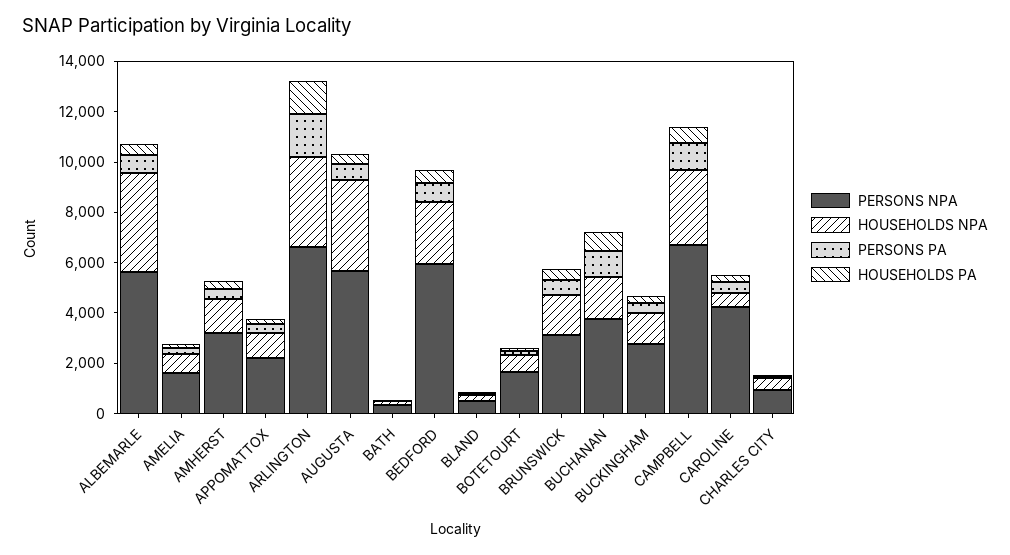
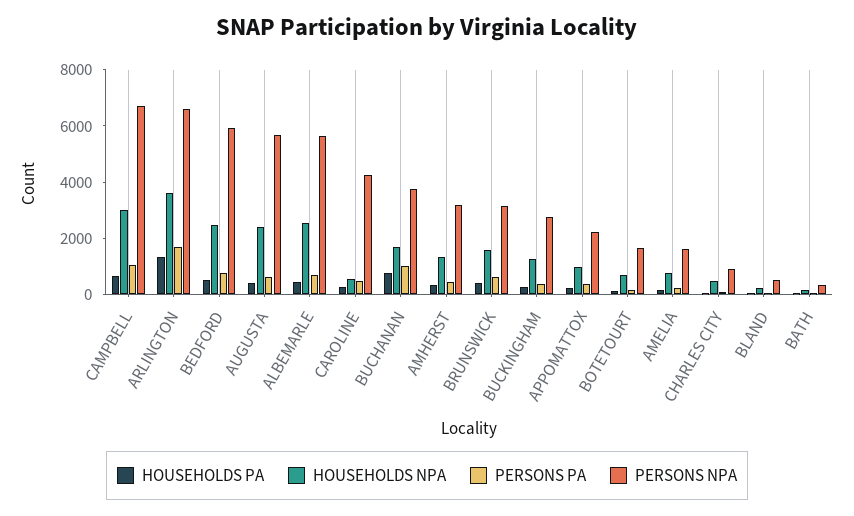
  {
    "PERSONS NPA": {
      "ALBEMARLE": 5500,
      "AMELIA": 1500,
      "AMHERST": 3000,
      "APPOMATTOX": 2000,
      "ARLINGTON": 6500,
      "AUGUSTA": 5500,
      "BATH": 500,
      "BEDFORD": 6000,
      "BLAND": 500,
      "BOTETOURT": 1500,
      "BRUNSWICK": 3000,
      "BUCHANAN": 3500,
      "BUCKINGHAM": 3000,
      "CAMPBELL": 6500,
      "CAROLINE": 4000,
      "CHARLES CITY": 1000
    },
    "HOUSEHOLDS NPA": {
-     "ALBEMARLE": 4000,
+     "ALBEMARLE": 2500,
      "AMELIA": 1000,
      "AMHERST": 1500,
      "APPOMATTOX": 1000,
      "ARLINGTON": 3500,
-     "AUGUSTA": 3500,
+     "AUGUSTA": 2500,
      "BATH": 0,
      "BEDFORD": 2500,
      "BLAND": 0,
      "BOTETOURT": 500,
      "BRUNSWICK": 1500,
      "BUCHANAN": 1500,
      "BUCKINGHAM": 1500,
      "CAMPBELL": 3000,
      "CAROLINE": 500,
      "CHARLES CITY": 500
    },
    "PERSONS PA": {
      "ALBEMARLE": 500,
      "AMELIA": 0,
      "AMHERST": 500,
      "APPOMATTOX": 500,
      "ARLINGTON": 1500,
      "AUGUSTA": 500,
      "BATH": 0,
      "BEDFORD": 1000,
      "BLAND": 0,
      "BOTETOURT": 0,
      "BRUNSWICK": 500,
      "BUCHANAN": 1000,
      "BUCKINGHAM": 500,
      "CAMPBELL": 1000,
      "CAROLINE": 500,
      "CHARLES CITY": 0
    },
    "HOUSEHOLDS PA": {
      "ALBEMARLE": 500,
      "AMELIA": 0,
      "AMHERST": 500,
      "APPOMATTOX": 0,
      "ARLINGTON": 1500,
      "AUGUSTA": 500,
      "BATH": 0,
      "BEDFORD": 500,
      "BLAND": 0,
      "BOTETOURT": 0,
      "BRUNSWICK": 500,
      "BUCHANAN": 1000,
      "BUCKINGHAM": 500,
      "CAMPBELL": 500,
      "CAROLINE": 500,
      "CHARLES CITY": 0
    }
  }

